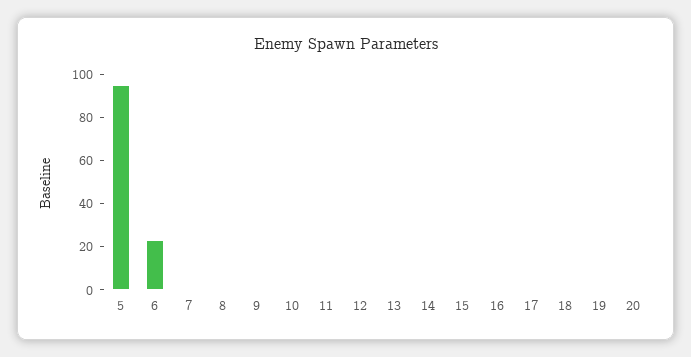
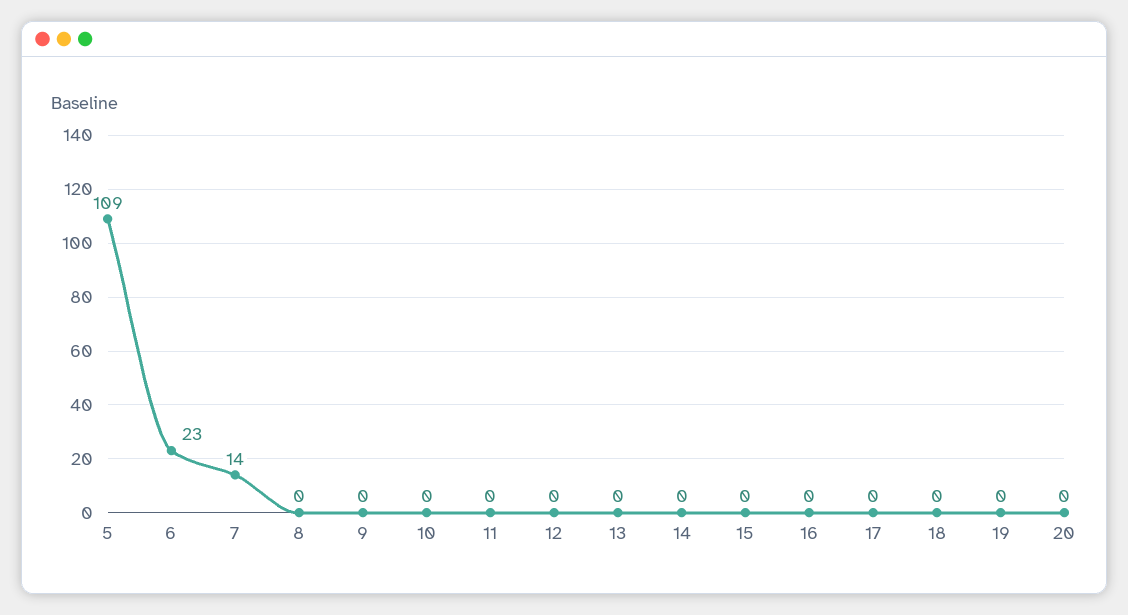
  {
-   "5": 95,
+   "5": 109,
    "6": 23,
-   "7": 0,
+   "7": 14,
    "8": 0,
    "9": 0,
    "10": 0,
    "11": 0,
    "12": 0,
    "13": 0,
    "14": 0,
    "15": 0,
    "16": 0,
    "17": 0,
    "18": 0,
    "19": 0,
    "20": 0
  }

